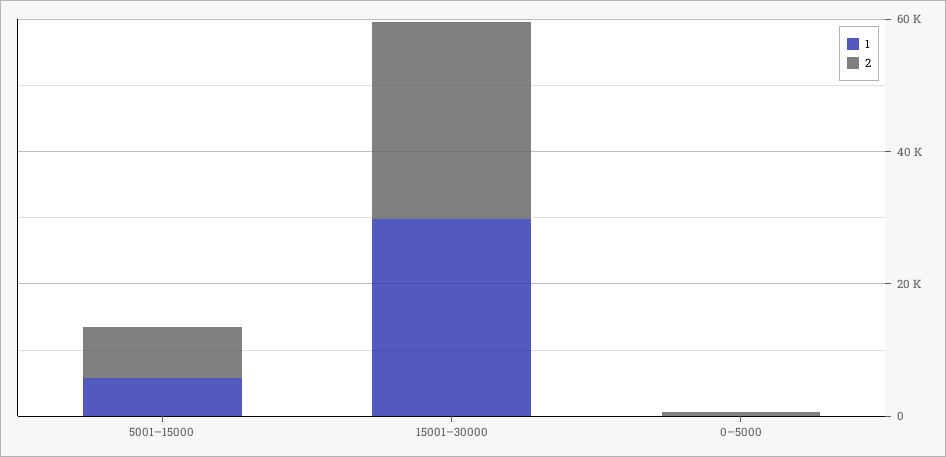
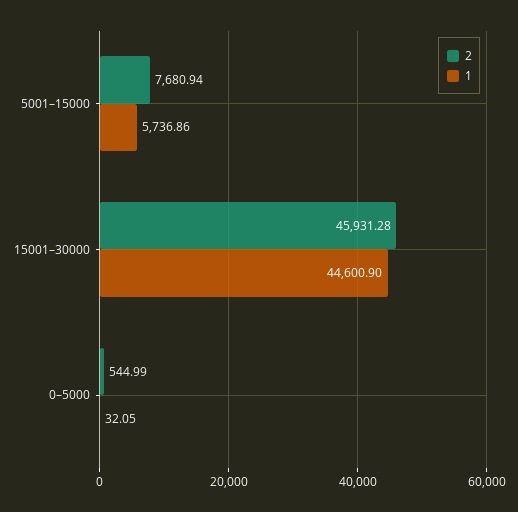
  {
    "1": {
      "5001–15000": 5736.86,
-     "15001–30000": 30000,
+     "15001–30000": 44600.9,
      "0–5000": 32.05
    },
    "2": {
      "5001–15000": 7680.94,
-     "15001–30000": 30000,
+     "15001–30000": 45931.28,
      "0–5000": 544.99
    }
  }

